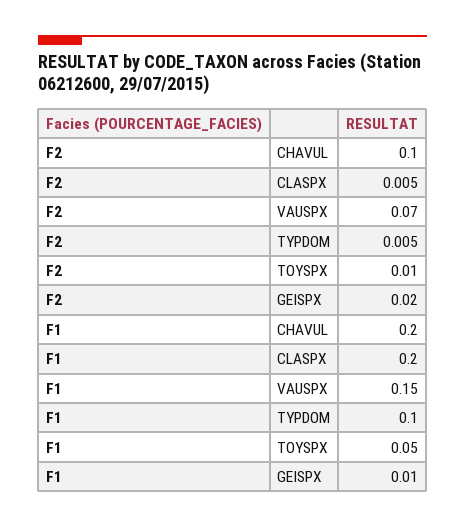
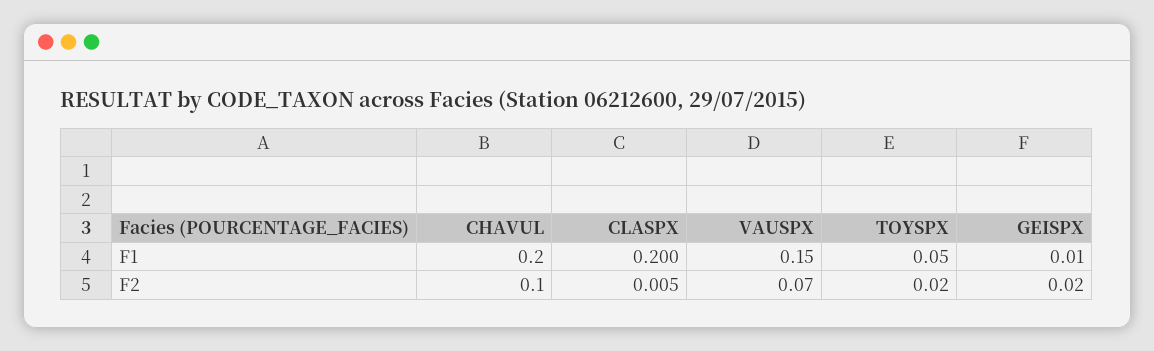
  {
    "F2": {
      "CHAVUL": 0.1,
      "CLASPX": 0.005,
      "VAUSPX": 0.07,
-     "TYPDOM": 0.005,
-     "TOYSPX": 0.01,
+     "TOYSPX": 0.02,
      "GEISPX": 0.02
    },
    "F1": {
      "CHAVUL": 0.2,
      "CLASPX": 0.2,
      "VAUSPX": 0.15,
-     "TYPDOM": 0.1,
      "TOYSPX": 0.05,
      "GEISPX": 0.01
    }
  }

